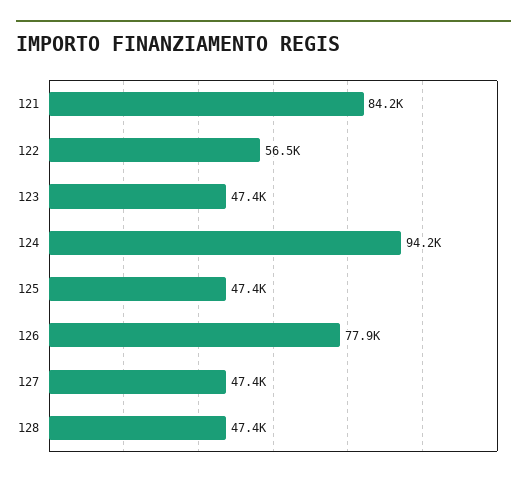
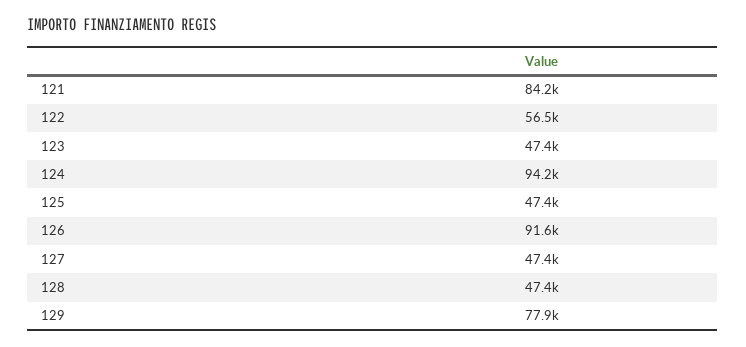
  {
    "121": 84200,
    "122": 56500,
    "123": 47400,
    "124": 94200,
    "125": 47400,
-   "126": 77900,
+   "126": 91600,
    "127": 47400,
-   "128": 47400
+   "128": 47400,
+   "129": 77900
  }

